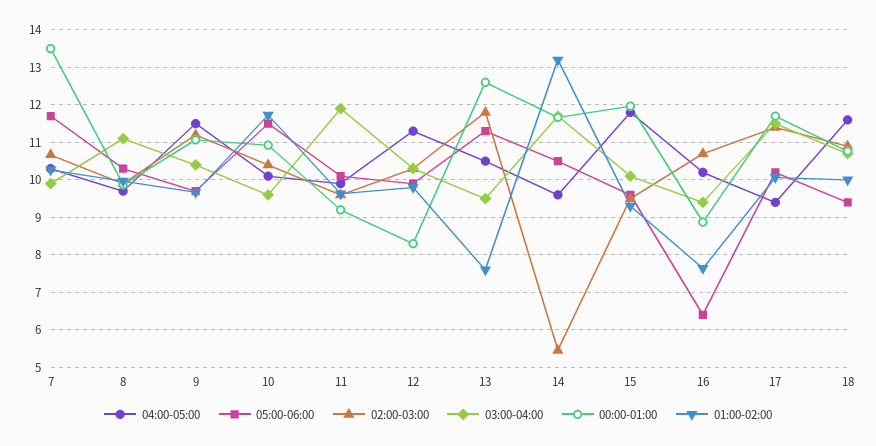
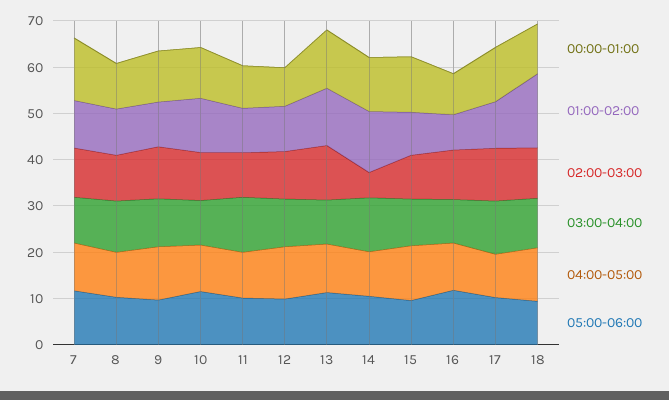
  {
    "04:00-05:00": {
      "7": 10.4,
      "8": 9.8,
      "9": 11.6,
      "10": 10.2,
      "11": 10,
      "12": 11.4,
      "13": 10.6,
      "14": 9.6,
      "15": 11.8,
      "16": 10.2,
      "17": 9.4,
      "18": 11.6
    },
    "05:00-06:00": {
      "7": 11.8,
      "8": 10.4,
      "9": 9.8,
      "10": 11.6,
      "11": 10.2,
      "12": 10,
      "13": 11.4,
      "14": 10.6,
      "15": 9.6,
-     "16": 6.4,
+     "16": 12,
      "17": 10.2,
      "18": 9.4
    },
    "02:00-03:00": {
      "7": 10.6,
      "8": 10,
      "9": 11.2,
      "10": 10.4,
      "11": 9.6,
      "12": 10.4,
      "13": 11.8,
      "14": 5.4,
      "15": 9.6,
      "16": 10.8,
      "17": 11.4,
      "18": 11
    },
    "03:00-04:00": {
      "7": 10,
      "8": 11.2,
      "9": 10.4,
      "10": 9.6,
      "11": 12,
      "12": 10.4,
      "13": 9.6,
      "14": 11.8,
      "15": 10.2,
      "16": 9.4,
      "17": 11.6,
      "18": 10.8
    },
    "00:00-01:00": {
      "7": 13.6,
      "8": 9.8,
      "9": 11,
      "10": 11,
      "11": 9.2,
      "12": 8.4,
      "13": 12.6,
      "14": 11.6,
      "15": 12,
      "16": 8.8,
      "17": 11.8,
      "18": 10.8
    },
    "01:00-02:00": {
      "7": 10.2,
      "8": 10,
      "9": 9.6,
      "10": 11.8,
      "11": 9.6,
      "12": 9.8,
-     "13": 7.6,
+     "13": 12,
      "14": 13.2,
      "15": 9.4,
      "16": 7.6,
      "17": 10,
-     "18": 10
+     "18": 16
    }
  }

